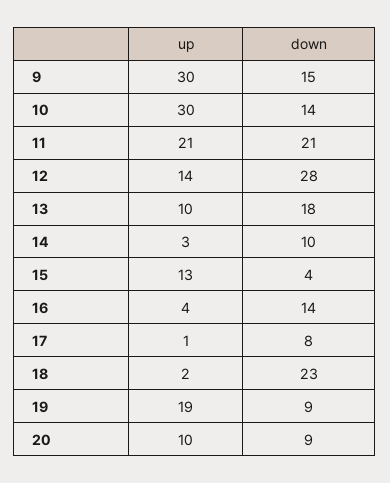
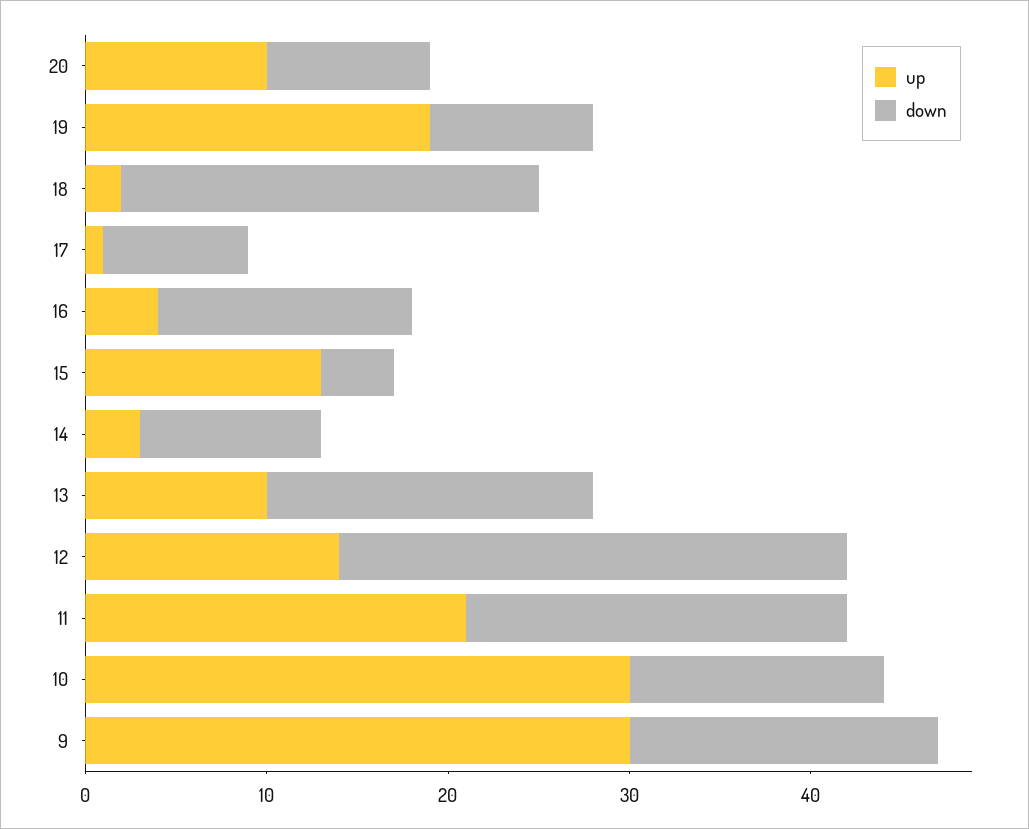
  {
    "up": {
      "9": 30,
      "10": 30,
      "11": 21,
      "12": 14,
      "13": 10,
      "14": 3,
      "15": 13,
      "16": 4,
      "17": 1,
      "18": 2,
      "19": 19,
      "20": 10
    },
    "down": {
-     "9": 15,
+     "9": 17,
      "10": 14,
      "11": 21,
      "12": 28,
      "13": 18,
      "14": 10,
      "15": 4,
      "16": 14,
      "17": 8,
      "18": 23,
      "19": 9,
      "20": 9
    }
  }

